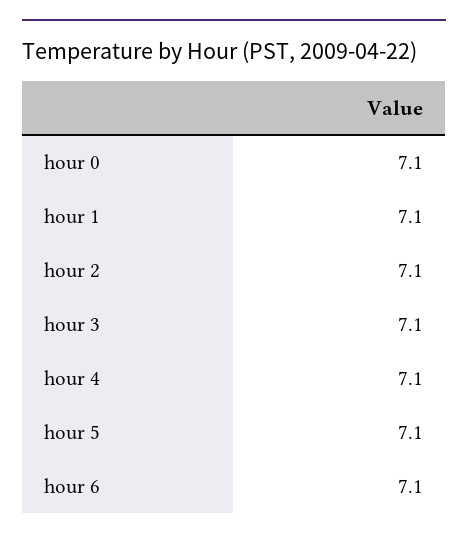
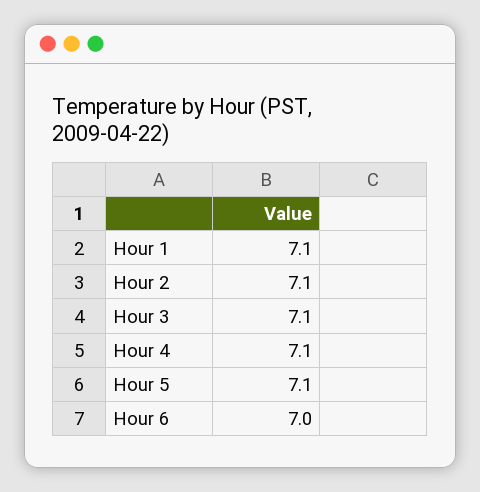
  {
-   "hour 0": 7.1,
    "hour 1": 7.1,
    "hour 2": 7.1,
    "hour 3": 7.1,
    "hour 4": 7.1,
    "hour 5": 7.1,
-   "hour 6": 7.1
+   "hour 6": 7
  }

